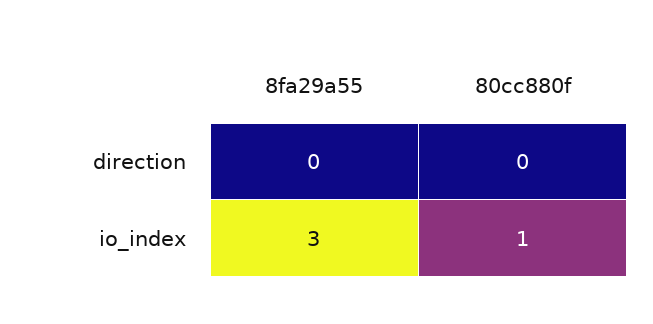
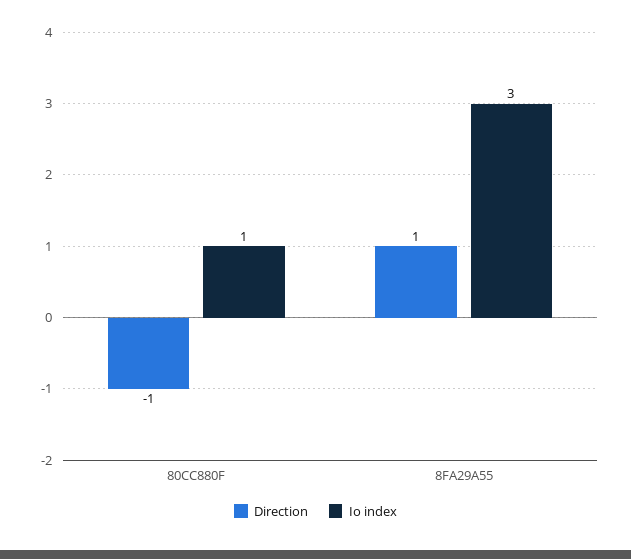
  {
    "direction": {
-     "8fa29a55": 0,
+     "8fa29a55": 1,
-     "80cc880f": 0
+     "80cc880f": -1
    },
    "io_index": {
      "8fa29a55": 3,
      "80cc880f": 1
    }
  }

